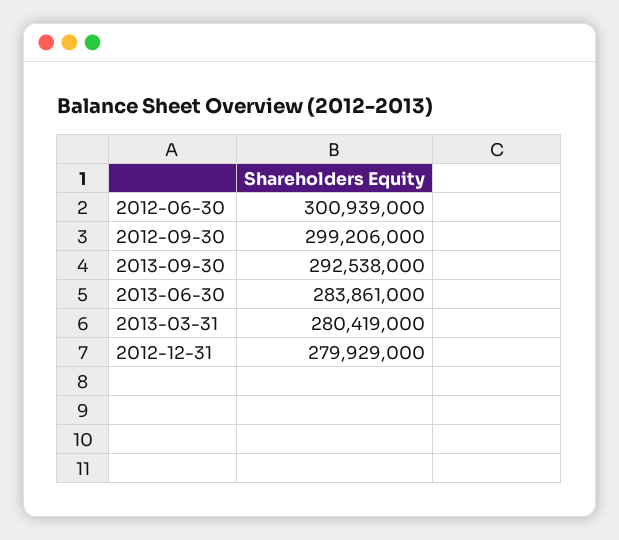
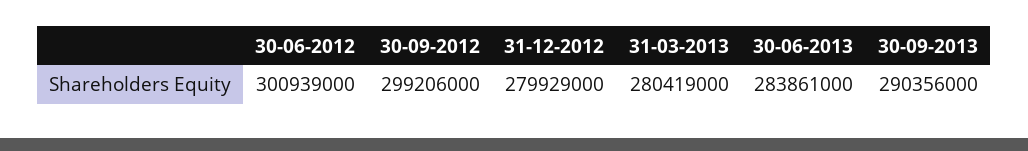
  {
    "2012-06-30": 300939000,
    "2012-09-30": 299206000,
-   "2013-09-30": 292538000,
+   "2013-09-30": 290356000,
    "2013-06-30": 283861000,
    "2013-03-31": 280419000,
    "2012-12-31": 279929000
  }

